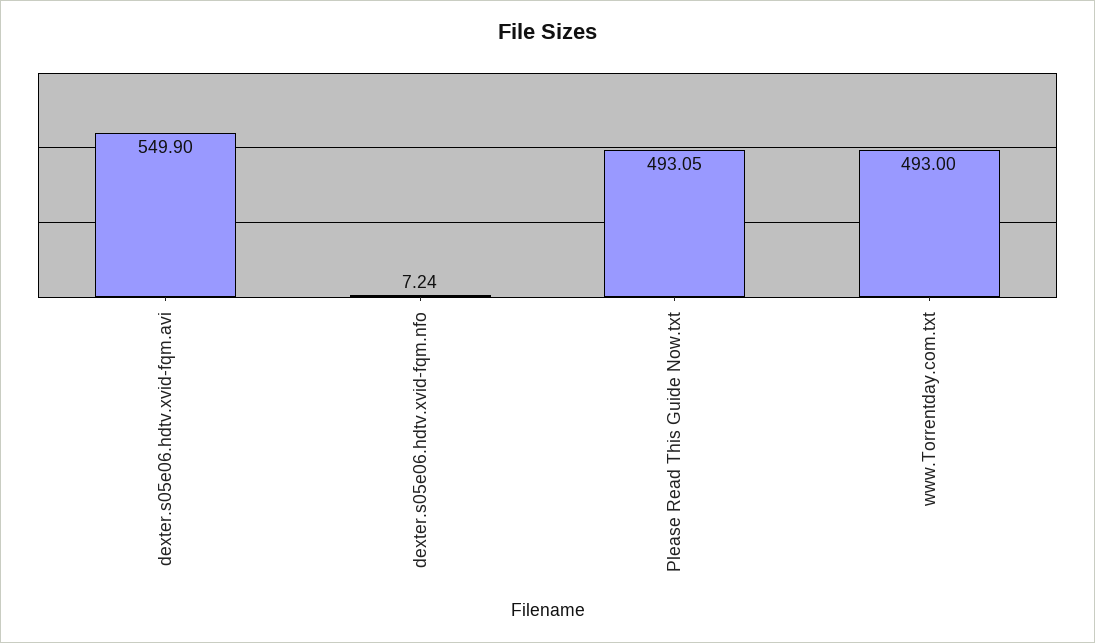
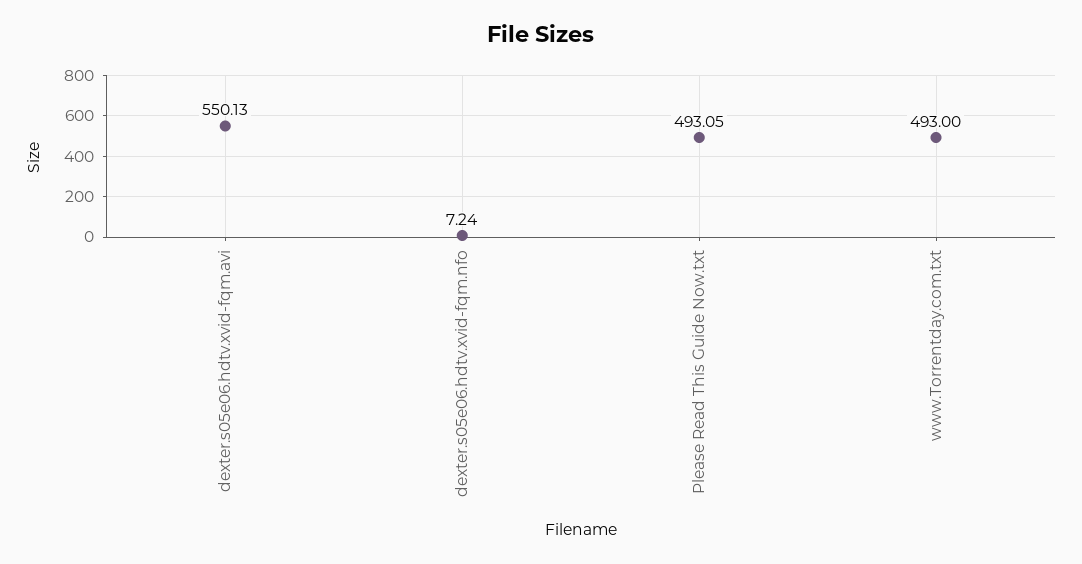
  {
-   "dexter.s05e06.hdtv.xvid-fqm.avi": 549.9,
+   "dexter.s05e06.hdtv.xvid-fqm.avi": 550.13,
    "dexter.s05e06.hdtv.xvid-fqm.nfo": 7.24,
    "Please Read This Guide Now.txt": 493.05,
    "www.Torrentday.com.txt": 493
  }

